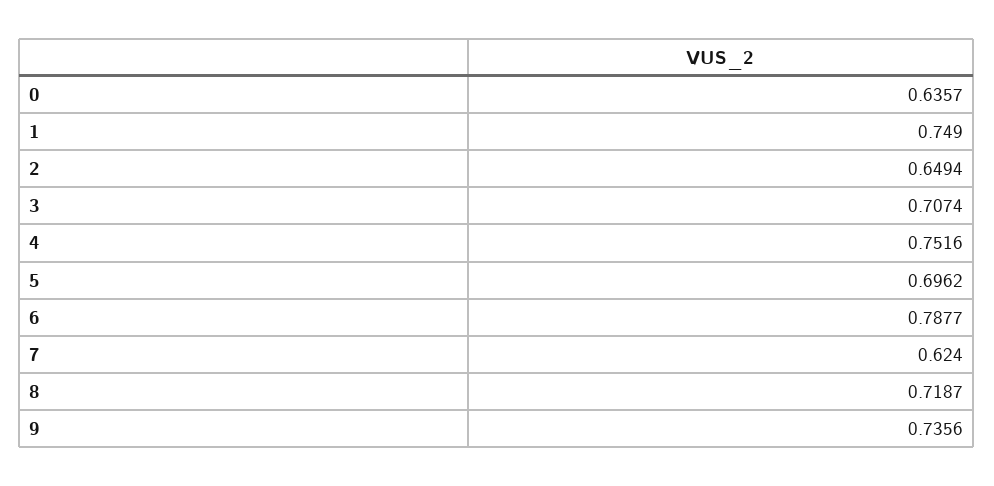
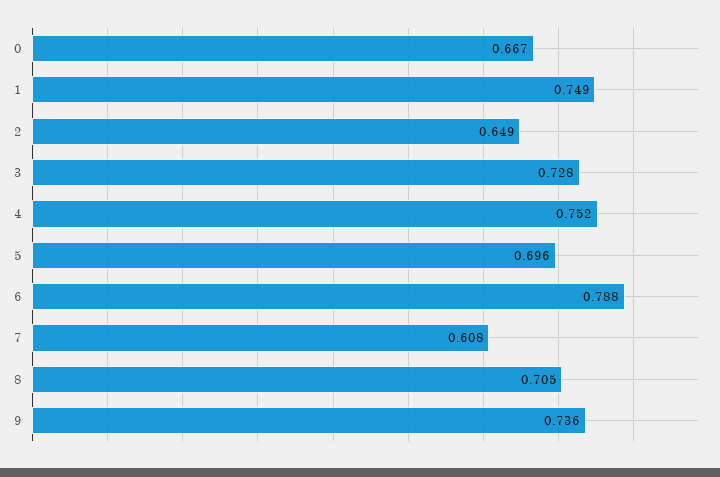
  {
-   "0": 0.6357,
+   "0": 0.667,
    "1": 0.749,
    "2": 0.6494,
-   "3": 0.7074,
+   "3": 0.728,
    "4": 0.7516,
    "5": 0.6962,
    "6": 0.7877,
-   "7": 0.624,
+   "7": 0.608,
-   "8": 0.7187,
+   "8": 0.705,
    "9": 0.7356
  }

